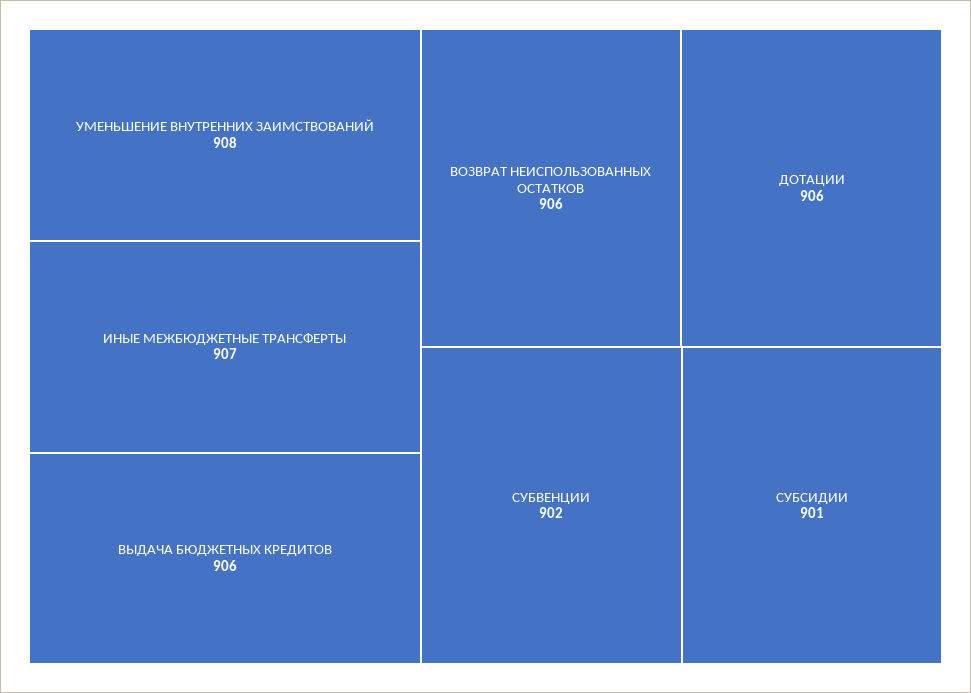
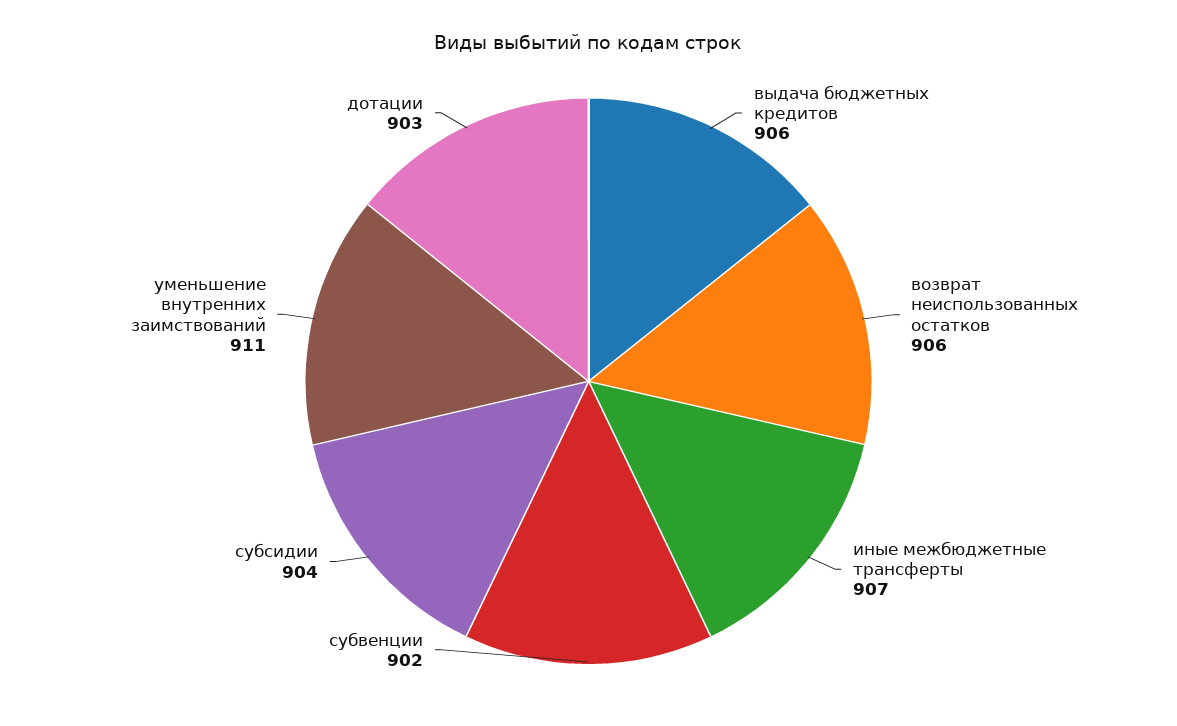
  {
-   "УМЕНЬШЕНИЕ ВНУТРЕННИХ ЗАИМСТВОВАНИЙ": 908,
+   "УМЕНЬШЕНИЕ ВНУТРЕННИХ ЗАИМСТВОВАНИЙ": 911,
    "ИНЫЕ МЕЖБЮДЖЕТНЫЕ ТРАНСФЕРТЫ": 907,
    "ВЫДАЧА БЮДЖЕТНЫХ КРЕДИТОВ": 906,
    "ВОЗВРАТ НЕИСПОЛЬЗОВАННЫХ ОСТАТКОВ": 906,
-   "ДОТАЦИИ": 906,
+   "ДОТАЦИИ": 903,
    "СУБВЕНЦИИ": 902,
-   "СУБСИДИИ": 901
+   "СУБСИДИИ": 904
  }

